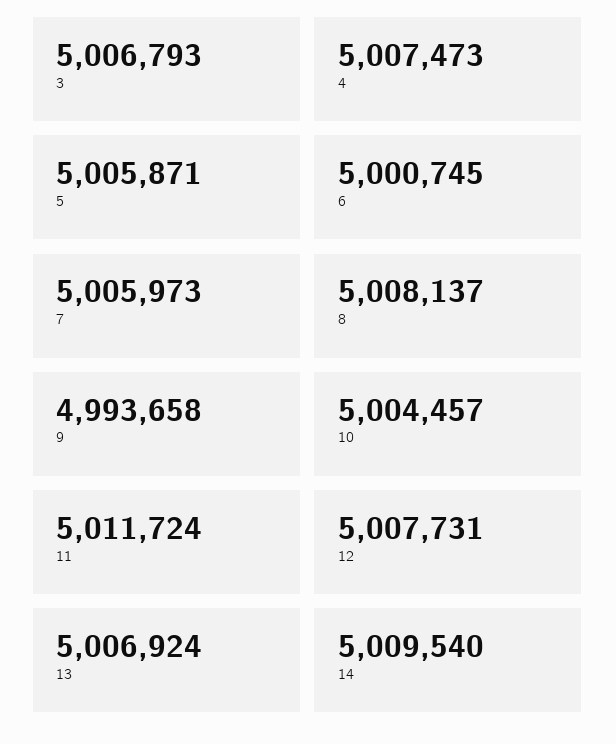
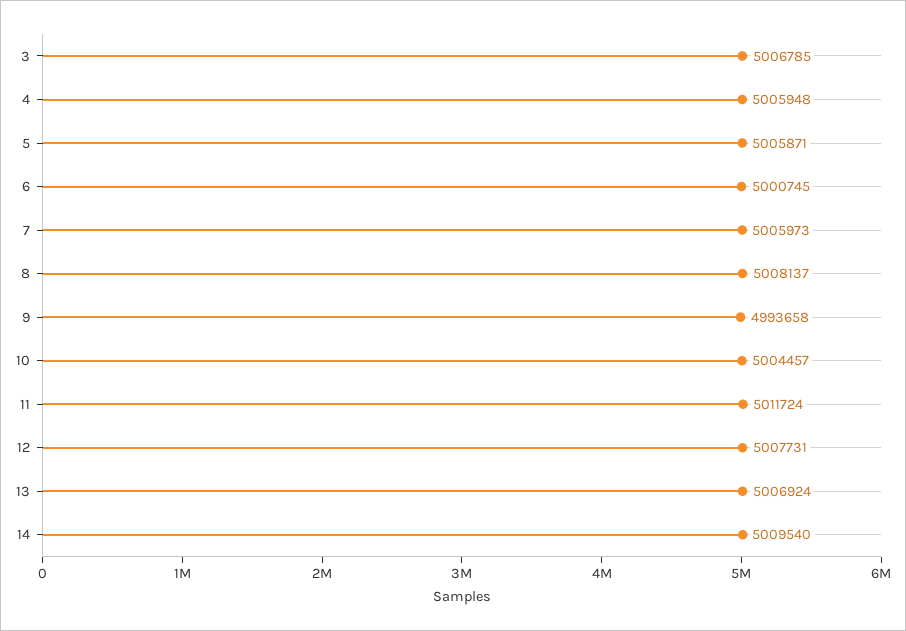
  {
-   "3": 5006793,
+   "3": 5006785,
-   "4": 5007473,
+   "4": 5005948,
    "5": 5005871,
    "6": 5000745,
    "7": 5005973,
    "8": 5008137,
    "9": 4993658,
    "10": 5004457,
    "11": 5011724,
    "12": 5007731,
    "13": 5006924,
    "14": 5009540
  }

